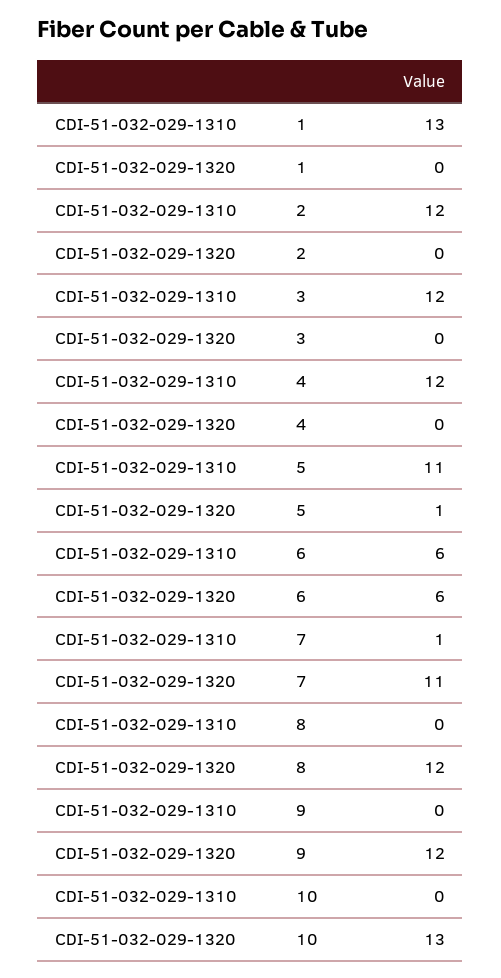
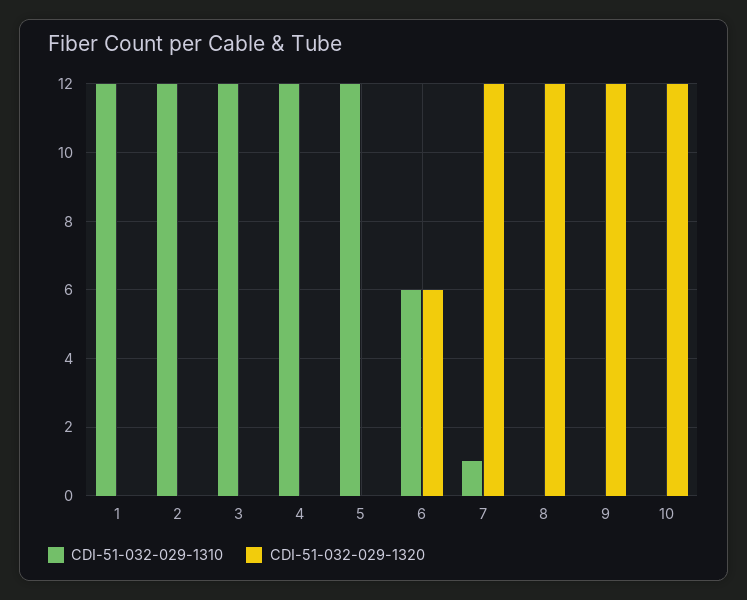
  {
    "CDI-51-032-029-1310": {
-     "1": 13,
+     "1": 12,
      "2": 12,
      "3": 12,
      "4": 12,
-     "5": 11,
+     "5": 12,
      "6": 6,
      "7": 1,
      "8": 0,
      "9": 0,
      "10": 0
    },
    "CDI-51-032-029-1320": {
      "1": 0,
      "2": 0,
      "3": 0,
      "4": 0,
-     "5": 1,
+     "5": 0,
      "6": 6,
-     "7": 11,
+     "7": 12,
      "8": 12,
      "9": 12,
-     "10": 13
+     "10": 12
    }
  }

